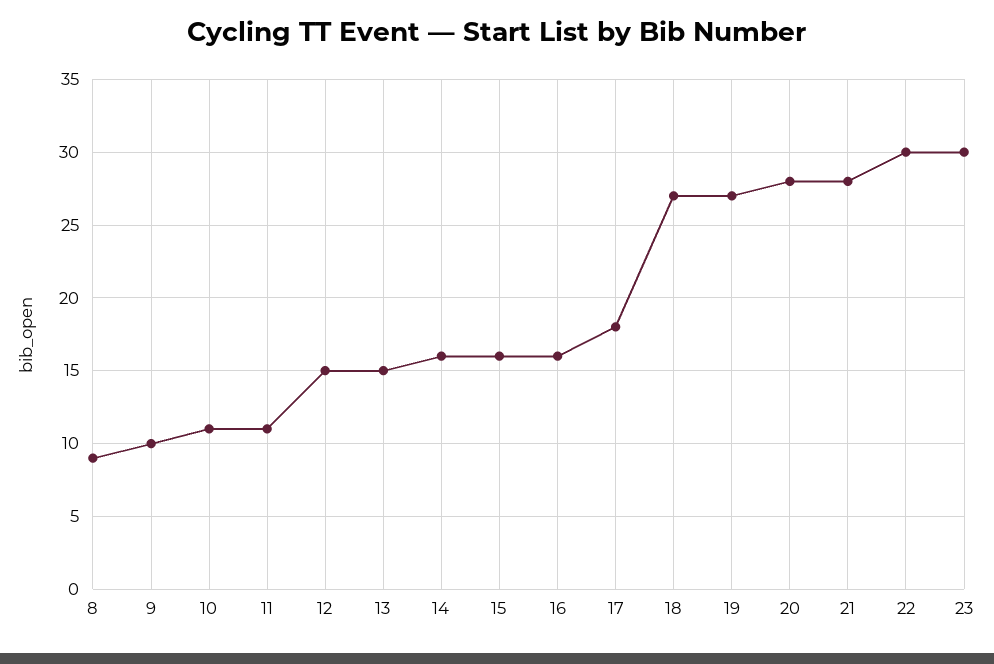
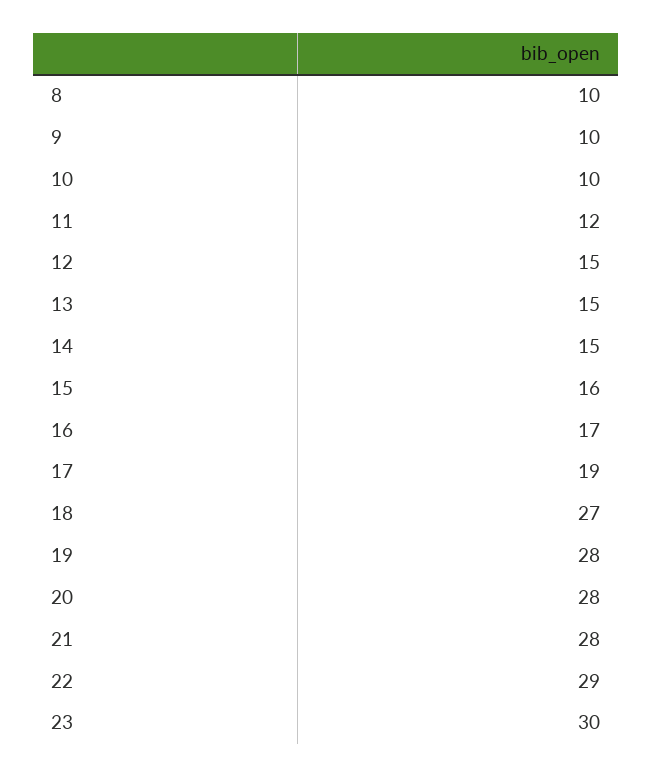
  {
-   "8": 9,
+   "8": 10,
    "9": 10,
-   "10": 11,
+   "10": 10,
-   "11": 11,
+   "11": 12,
    "12": 15,
    "13": 15,
-   "14": 16,
+   "14": 15,
    "15": 16,
-   "16": 16,
+   "16": 17,
-   "17": 18,
+   "17": 19,
    "18": 27,
-   "19": 27,
+   "19": 28,
    "20": 28,
    "21": 28,
-   "22": 30,
+   "22": 29,
    "23": 30
  }

